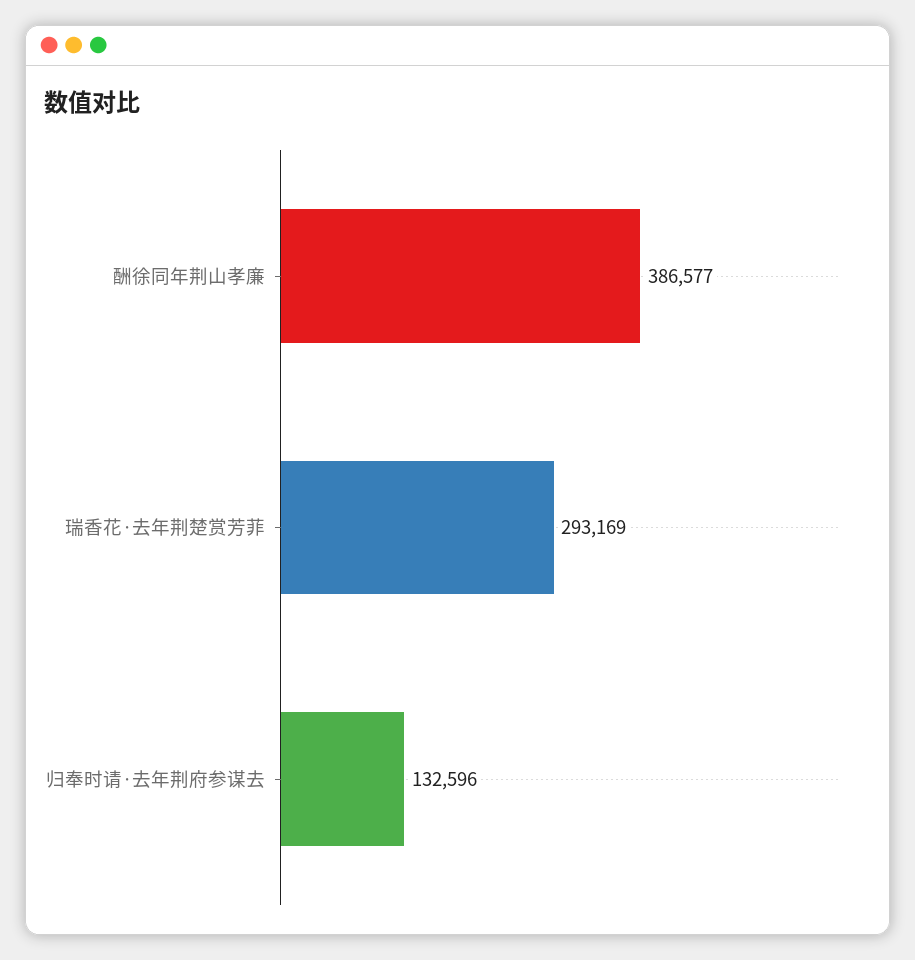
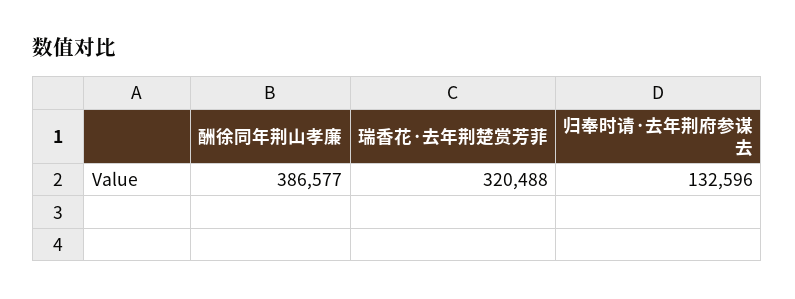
  {
    "酬徐同年荆山孝廉": 386577,
-   "瑞香花·去年荆楚赏芳菲": 293169,
+   "瑞香花·去年荆楚赏芳菲": 320488,
    "归奉时请·去年荆府参谋去": 132596
  }

